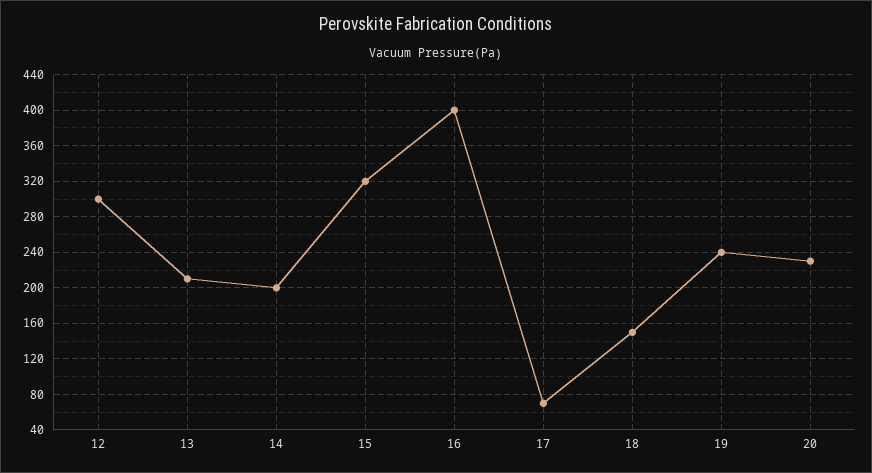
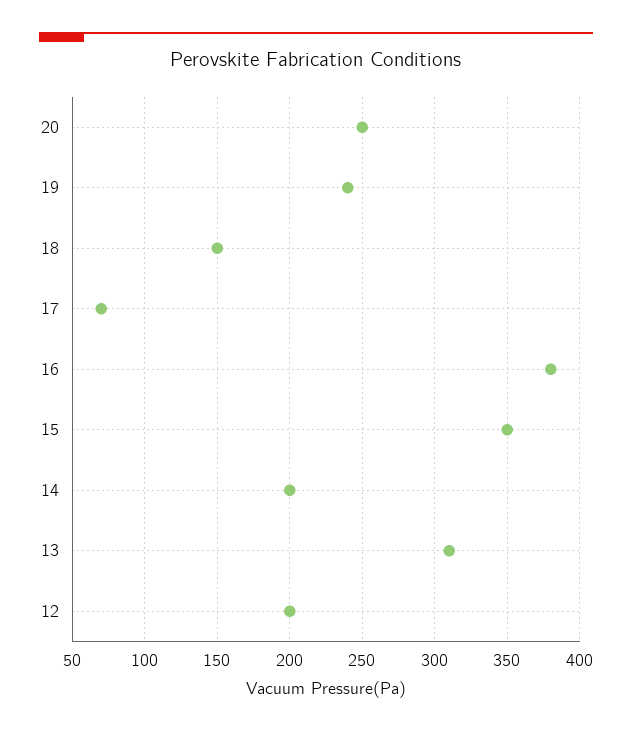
  {
-   "12": 300,
+   "12": 200,
-   "13": 210,
+   "13": 310,
    "14": 200,
-   "15": 320,
+   "15": 350,
-   "16": 400,
+   "16": 380,
    "17": 70,
    "18": 150,
    "19": 240,
-   "20": 230
+   "20": 250
  }

